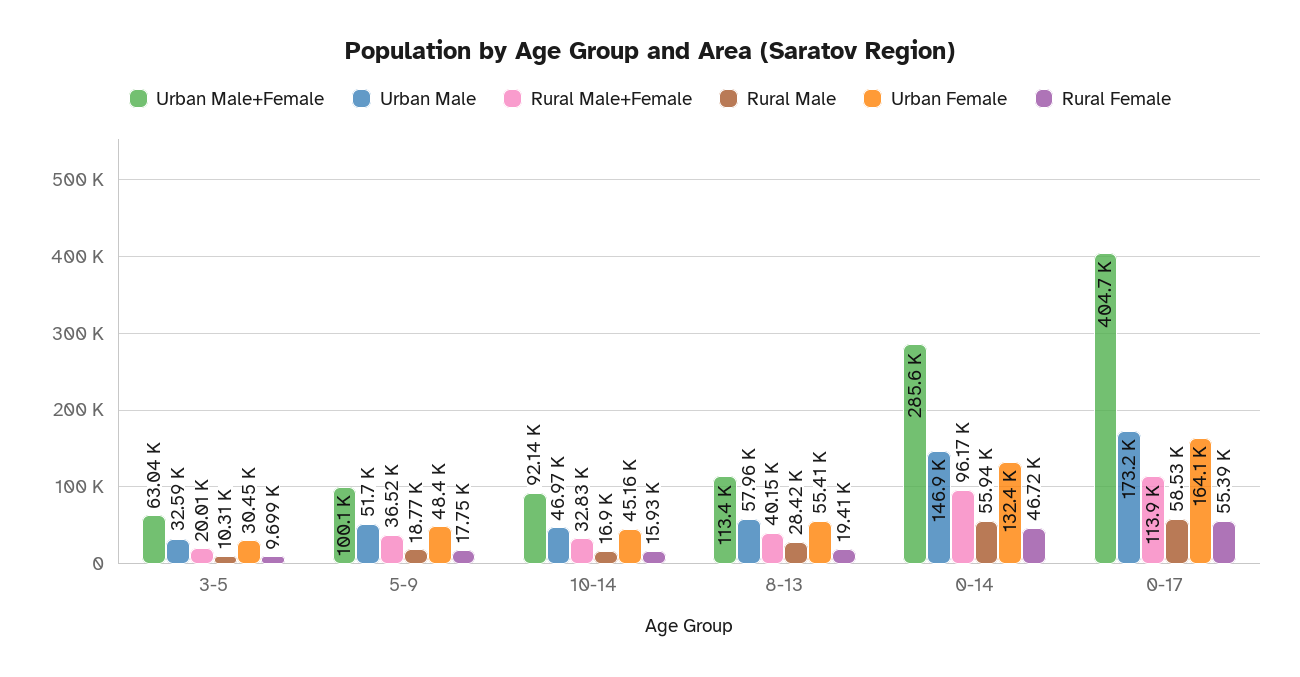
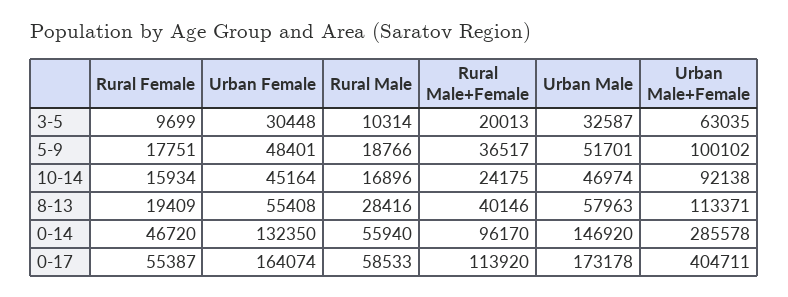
  {
    "Urban Male+Female": {
      "3-5": 63035,
      "5-9": 100102,
      "10-14": 92138,
      "8-13": 113371,
      "0-14": 285578,
      "0-17": 404711
    },
    "Urban Male": {
      "3-5": 32587,
      "5-9": 51701,
      "10-14": 46974,
      "8-13": 57963,
      "0-14": 146920,
      "0-17": 173178
    },
    "Rural Male+Female": {
      "3-5": 20013,
      "5-9": 36517,
-     "10-14": 32830,
+     "10-14": 24175,
      "8-13": 40146,
      "0-14": 96170,
      "0-17": 113920
    },
    "Rural Male": {
      "3-5": 10314,
      "5-9": 18766,
      "10-14": 16896,
      "8-13": 28416,
      "0-14": 55940,
      "0-17": 58533
    },
    "Urban Female": {
      "3-5": 30448,
      "5-9": 48401,
      "10-14": 45164,
      "8-13": 55408,
      "0-14": 132350,
      "0-17": 164074
    },
    "Rural Female": {
      "3-5": 9699,
      "5-9": 17751,
      "10-14": 15934,
      "8-13": 19409,
      "0-14": 46720,
      "0-17": 55387
    }
  }

